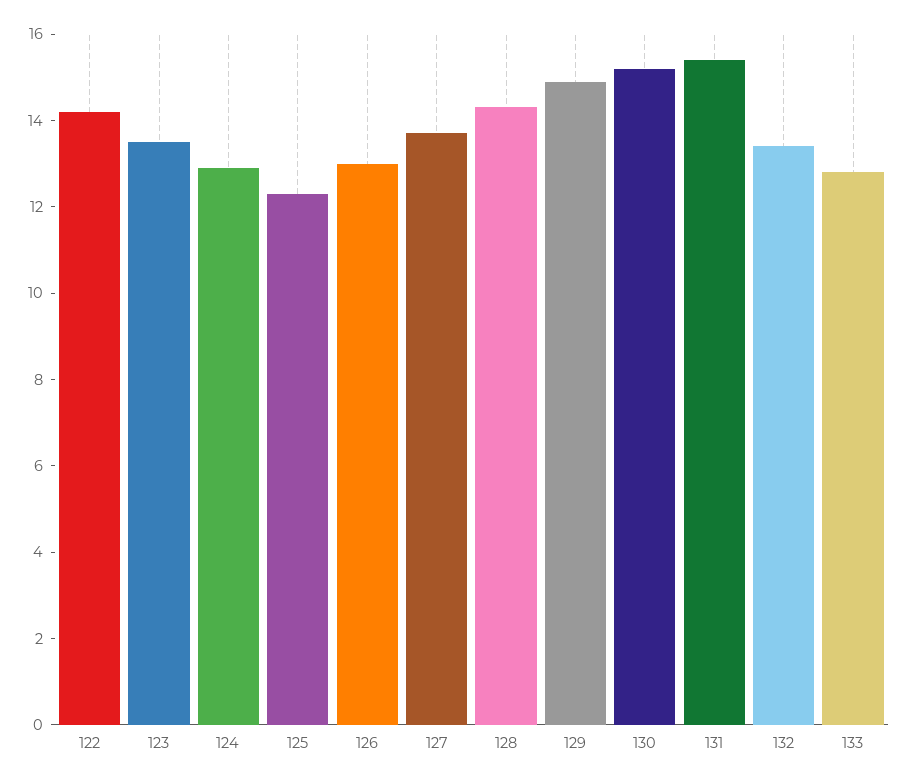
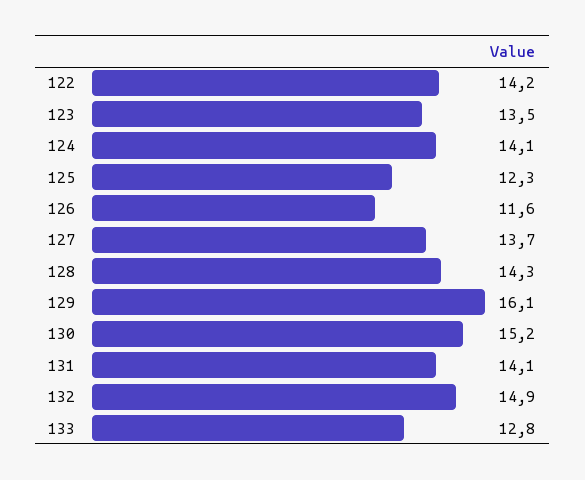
  {
    "122": 14.2,
    "123": 13.5,
-   "124": 13,
+   "124": 14.1,
    "125": 12.3,
-   "126": 13,
+   "126": 11.6,
    "127": 13.7,
    "128": 14.3,
-   "129": 15,
+   "129": 16.1,
    "130": 15.2,
-   "131": 15.5,
+   "131": 14.1,
-   "132": 13.5,
+   "132": 14.9,
    "133": 12.8
  }

